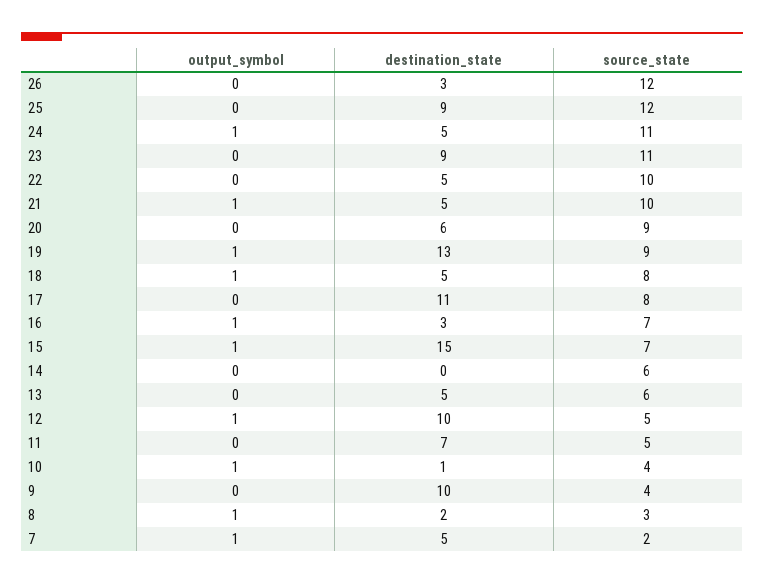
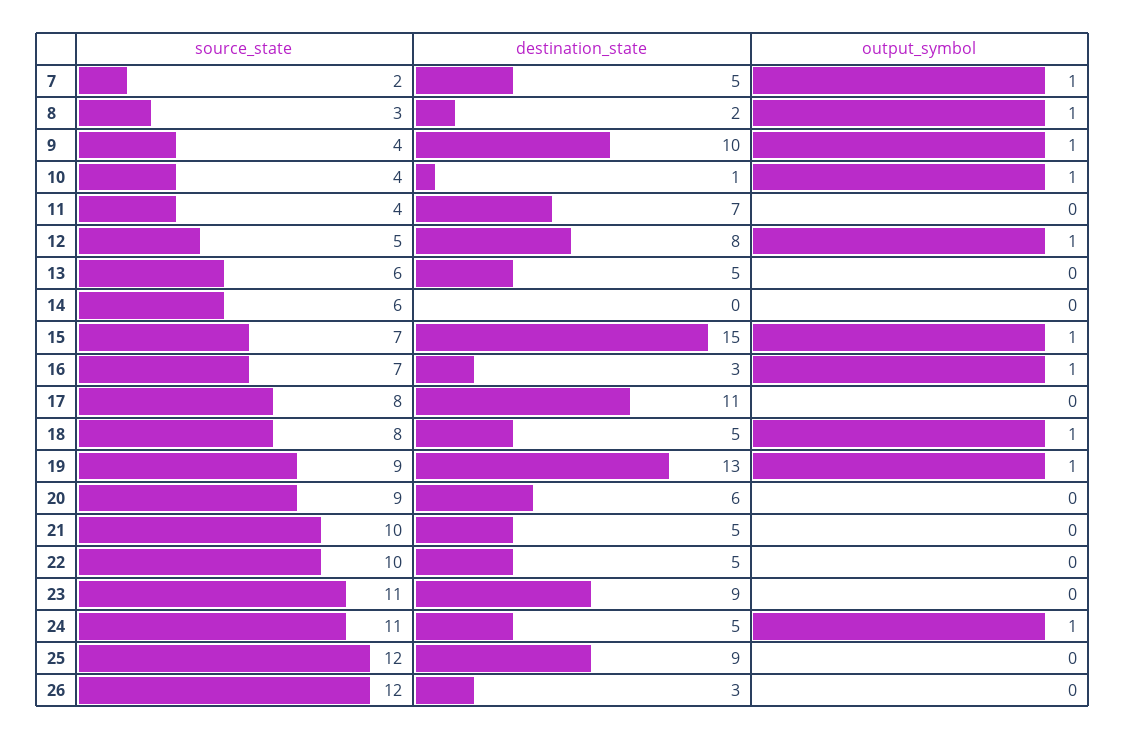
  {
    "output_symbol": {
      "26": 0,
      "25": 0,
      "24": 1,
      "23": 0,
      "22": 0,
-     "21": 1,
+     "21": 0,
      "20": 0,
      "19": 1,
      "18": 1,
      "17": 0,
      "16": 1,
      "15": 1,
      "14": 0,
      "13": 0,
      "12": 1,
      "11": 0,
      "10": 1,
-     "9": 0,
+     "9": 1,
      "8": 1,
      "7": 1
    },
    "destination_state": {
      "26": 3,
      "25": 9,
      "24": 5,
      "23": 9,
      "22": 5,
      "21": 5,
      "20": 6,
      "19": 13,
      "18": 5,
      "17": 11,
      "16": 3,
      "15": 15,
      "14": 0,
      "13": 5,
-     "12": 10,
+     "12": 8,
      "11": 7,
      "10": 1,
      "9": 10,
      "8": 2,
      "7": 5
    },
    "source_state": {
      "26": 12,
      "25": 12,
      "24": 11,
      "23": 11,
      "22": 10,
      "21": 10,
      "20": 9,
      "19": 9,
      "18": 8,
      "17": 8,
      "16": 7,
      "15": 7,
      "14": 6,
      "13": 6,
      "12": 5,
-     "11": 5,
+     "11": 4,
      "10": 4,
      "9": 4,
      "8": 3,
      "7": 2
    }
  }

